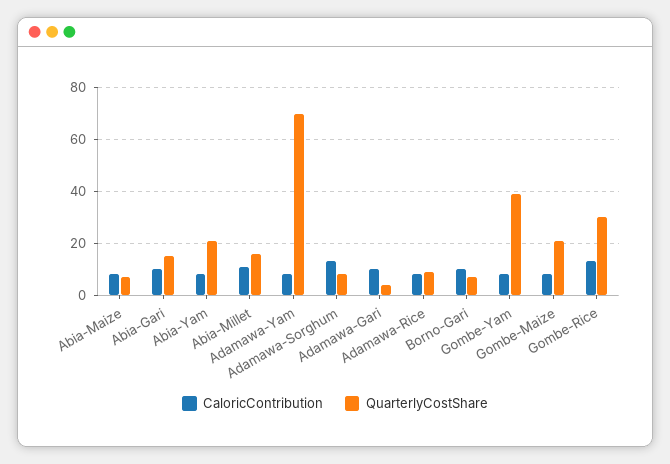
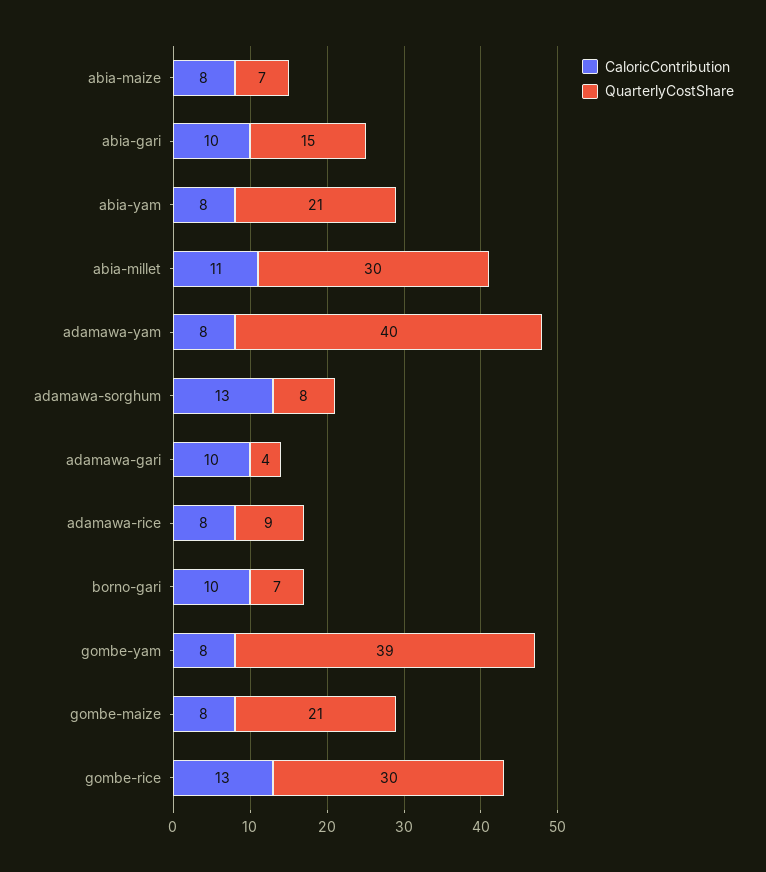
  {
    "CaloricContribution": {
      "Abia-Maize": 8,
      "Abia-Gari": 10,
      "Abia-Yam": 8,
      "Abia-Millet": 11,
      "Adamawa-Yam": 8,
      "Adamawa-Sorghum": 13,
      "Adamawa-Gari": 10,
      "Adamawa-Rice": 8,
      "Borno-Gari": 10,
      "Gombe-Yam": 8,
      "Gombe-Maize": 8,
      "Gombe-Rice": 13
    },
    "QuarterlyCostShare": {
      "Abia-Maize": 7,
      "Abia-Gari": 15,
      "Abia-Yam": 21,
-     "Abia-Millet": 15,
+     "Abia-Millet": 30,
-     "Adamawa-Yam": 70,
+     "Adamawa-Yam": 40,
      "Adamawa-Sorghum": 8,
      "Adamawa-Gari": 4,
      "Adamawa-Rice": 9,
      "Borno-Gari": 7,
      "Gombe-Yam": 39,
      "Gombe-Maize": 21,
      "Gombe-Rice": 30
    }
  }

